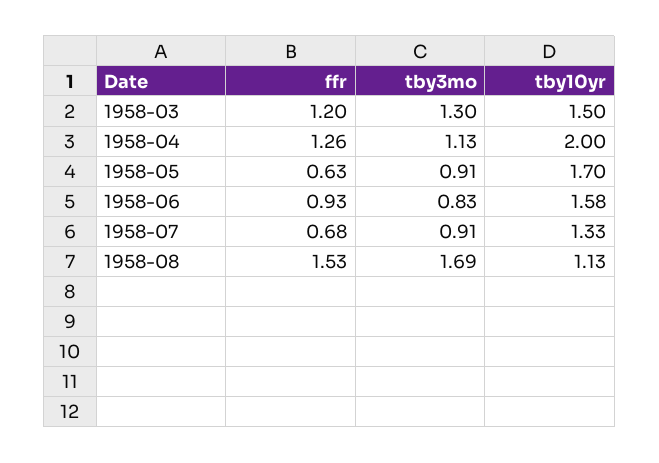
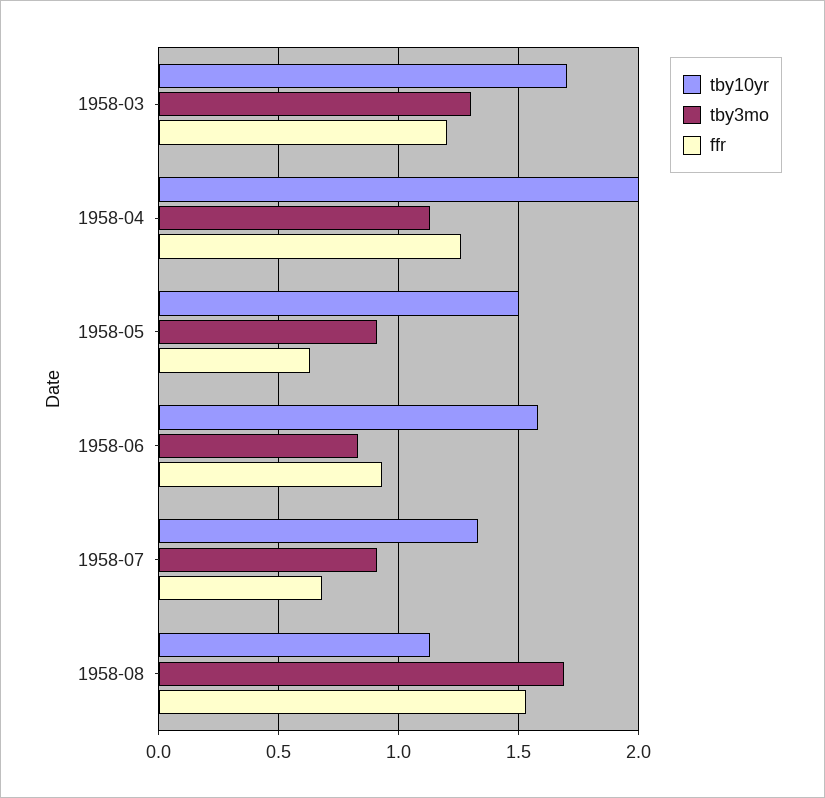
  {
    "ffr": {
      "1958-03": 1.2,
      "1958-04": 1.26,
      "1958-05": 0.63,
      "1958-06": 0.93,
      "1958-07": 0.68,
      "1958-08": 1.53
    },
    "tby3mo": {
      "1958-03": 1.3,
      "1958-04": 1.13,
      "1958-05": 0.91,
      "1958-06": 0.83,
      "1958-07": 0.91,
      "1958-08": 1.69
    },
    "tby10yr": {
-     "1958-03": 1.5,
+     "1958-03": 1.7,
      "1958-04": 2,
-     "1958-05": 1.7,
+     "1958-05": 1.5,
      "1958-06": 1.58,
      "1958-07": 1.33,
      "1958-08": 1.13
    }
  }

